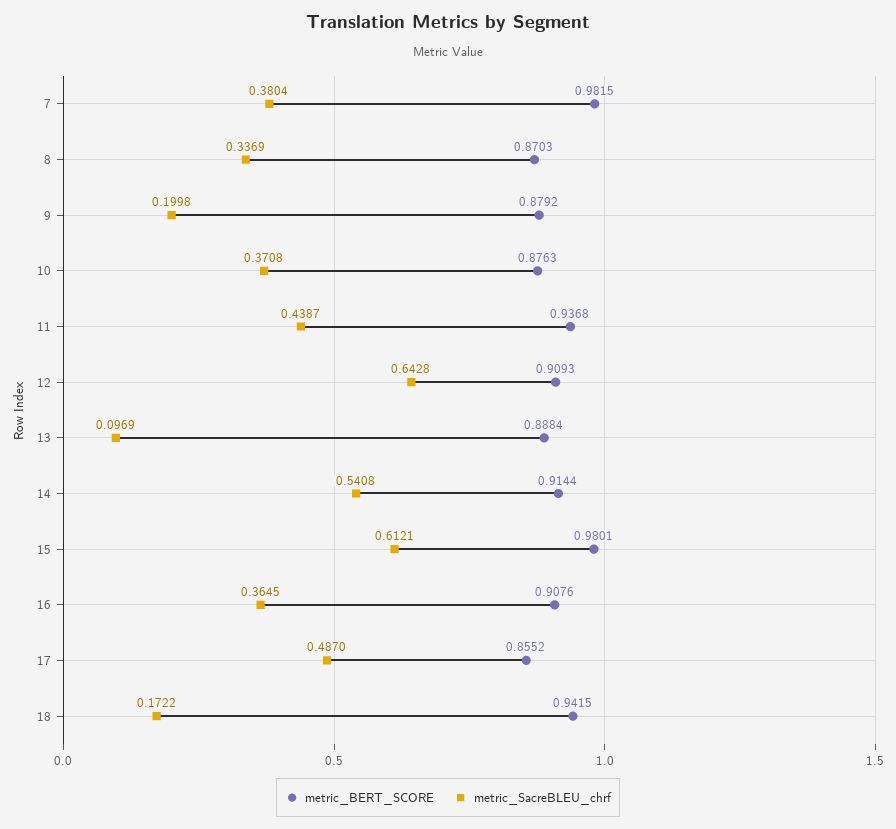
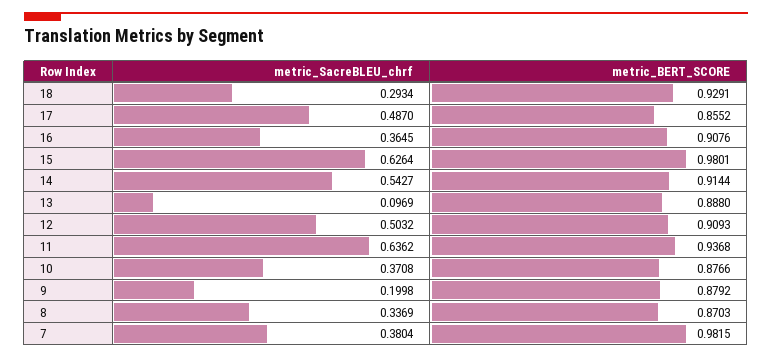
  {
    "metric_BERT_SCORE": {
      "7": 0.9815,
      "8": 0.8703,
      "9": 0.8792,
-     "10": 0.8763,
+     "10": 0.8766,
      "11": 0.9368,
      "12": 0.9093,
-     "13": 0.8884,
+     "13": 0.888,
      "14": 0.9144,
      "15": 0.9801,
      "16": 0.9076,
      "17": 0.8552,
-     "18": 0.9415
+     "18": 0.9291
    },
    "metric_SacreBLEU_chrf": {
      "7": 0.3804,
      "8": 0.3369,
      "9": 0.1998,
      "10": 0.3708,
-     "11": 0.4387,
+     "11": 0.6362,
-     "12": 0.6428,
+     "12": 0.5032,
      "13": 0.0969,
-     "14": 0.5408,
+     "14": 0.5427,
-     "15": 0.6121,
+     "15": 0.6264,
      "16": 0.3645,
      "17": 0.487,
-     "18": 0.1722
+     "18": 0.2934
    }
  }

